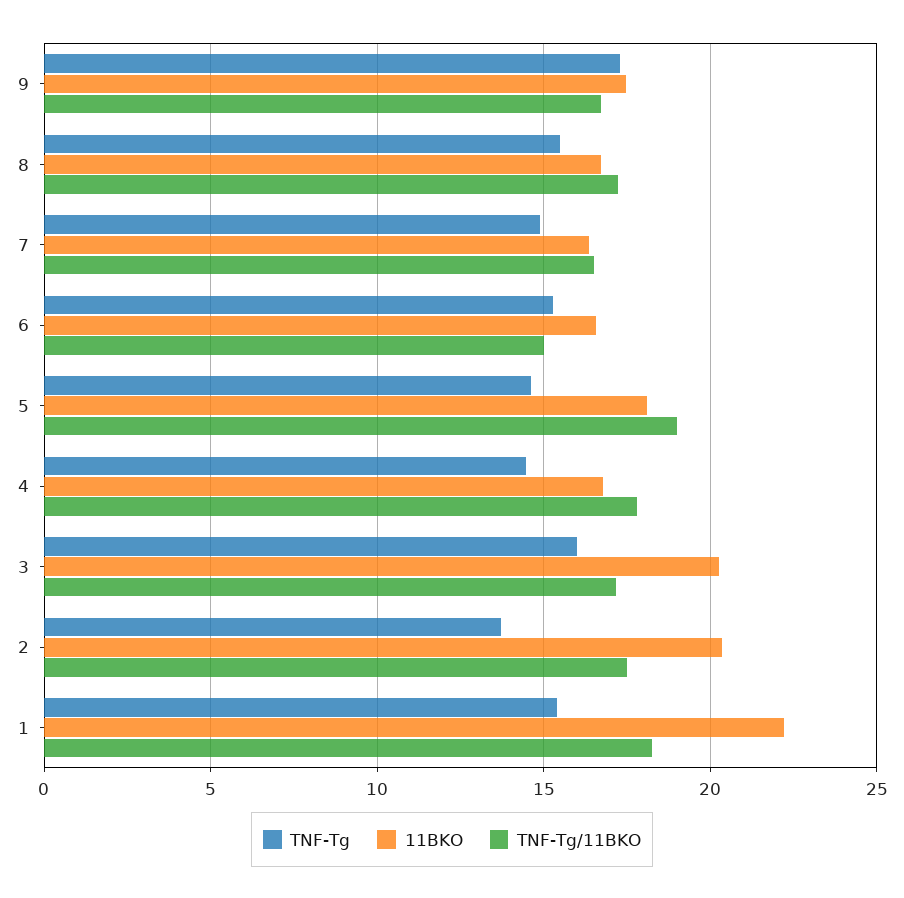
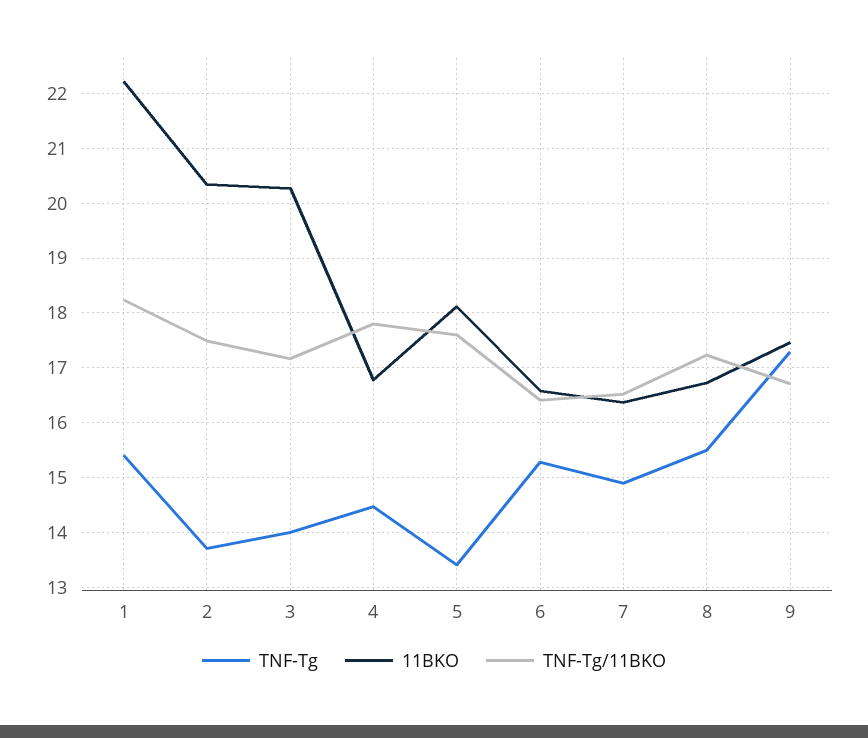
  {
    "TNF-Tg": {
      "9": 17.2,
      "8": 15.6,
      "7": 15,
      "6": 15.2,
-     "5": 14.5,
+     "5": 13.4,
      "4": 14.4,
-     "3": 16,
+     "3": 14,
      "2": 13.8,
      "1": 15.4
    },
    "11BKO": {
      "9": 17.4,
      "8": 16.8,
      "7": 16.4,
      "6": 16.6,
      "5": 18.2,
      "4": 16.8,
      "3": 20.2,
      "2": 20.4,
      "1": 22.2
    },
    "TNF-Tg/11BKO": {
      "9": 16.8,
      "8": 17.2,
      "7": 16.6,
-     "6": 15,
+     "6": 16.4,
-     "5": 19,
+     "5": 17.6,
      "4": 17.8,
      "3": 17.2,
      "2": 17.4,
      "1": 18.2
    }
  }

